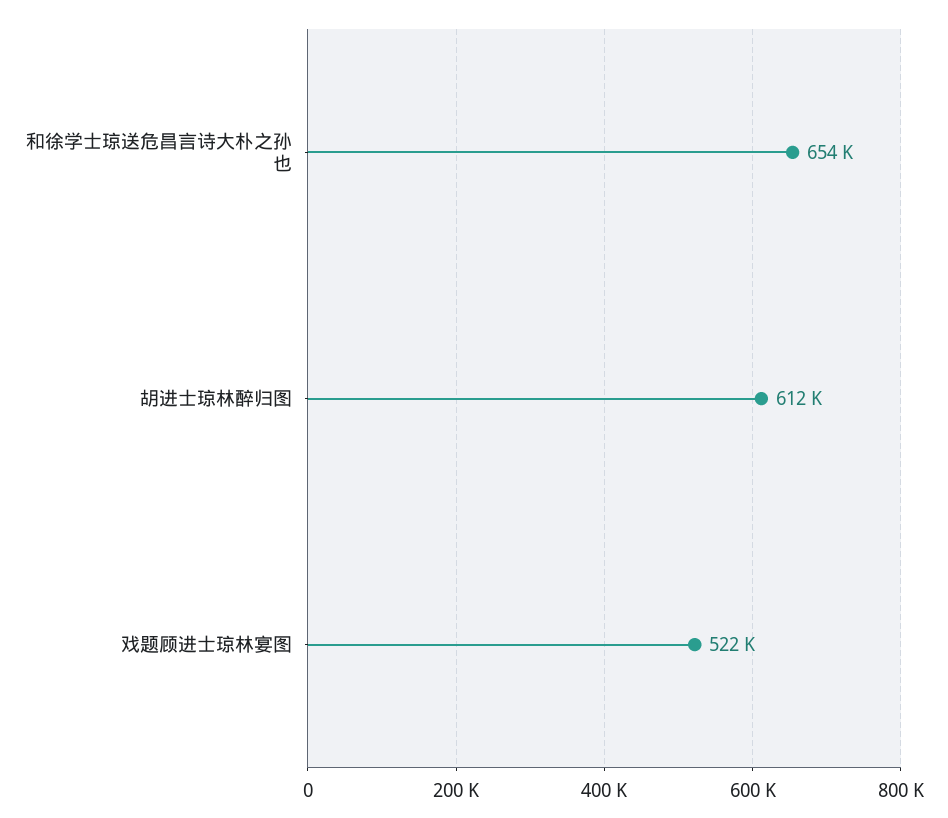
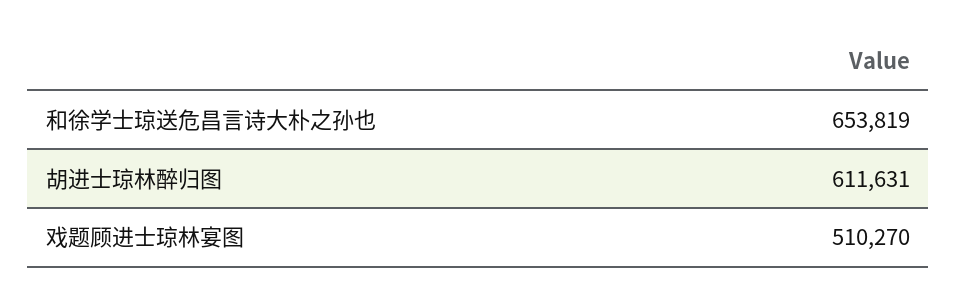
  {
    "和徐学士琼送危昌言诗大朴之孙也": 653819,
    "胡进士琼林醉归图": 611631,
-   "戏题顾进士琼林宴图": 522000
+   "戏题顾进士琼林宴图": 510270
  }

